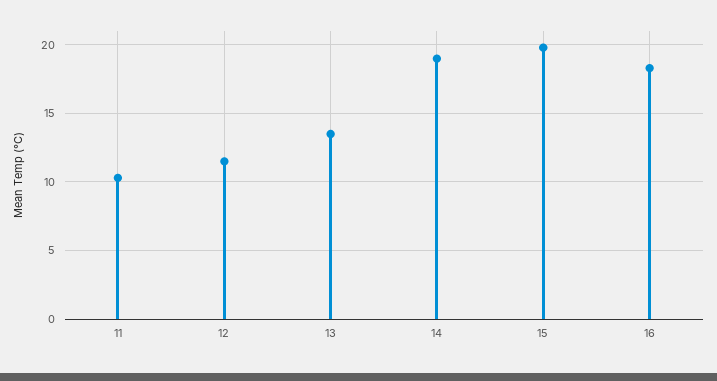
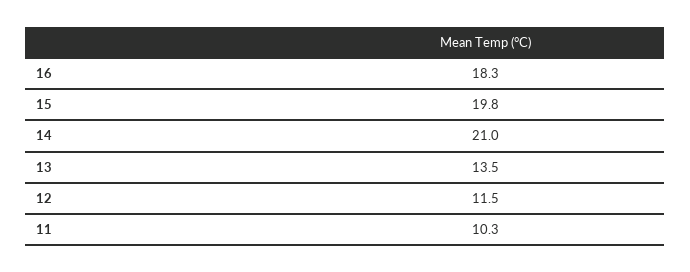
  {
    "11": 10.3,
    "12": 11.5,
    "13": 13.5,
-   "14": 19,
+   "14": 21,
    "15": 19.8,
    "16": 18.3
  }

